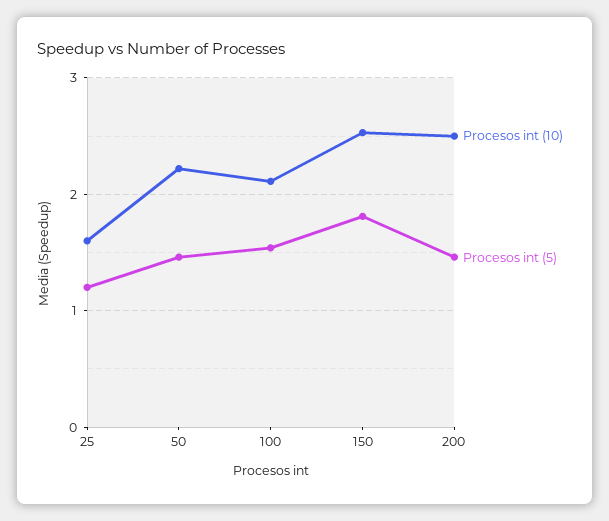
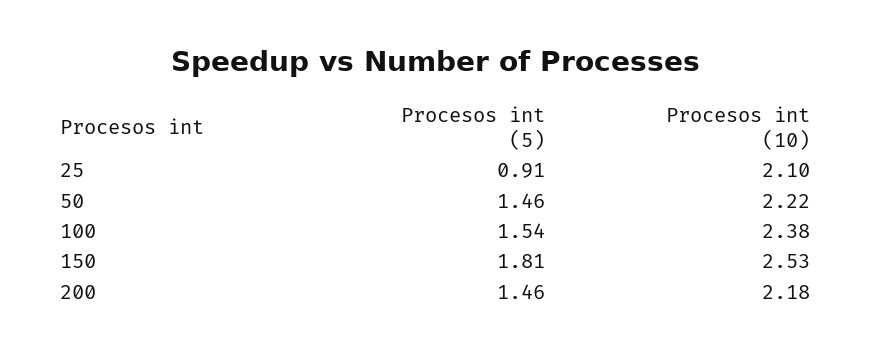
  {
    "Procesos int (10)": {
-     "25": 1.6,
+     "25": 2.1,
      "50": 2.22,
-     "100": 2.1,
+     "100": 2.38,
      "150": 2.53,
-     "200": 2.5
+     "200": 2.18
    },
    "Procesos int (5)": {
-     "25": 1.2,
+     "25": 0.91,
      "50": 1.46,
      "100": 1.54,
      "150": 1.81,
      "200": 1.46
    }
  }

